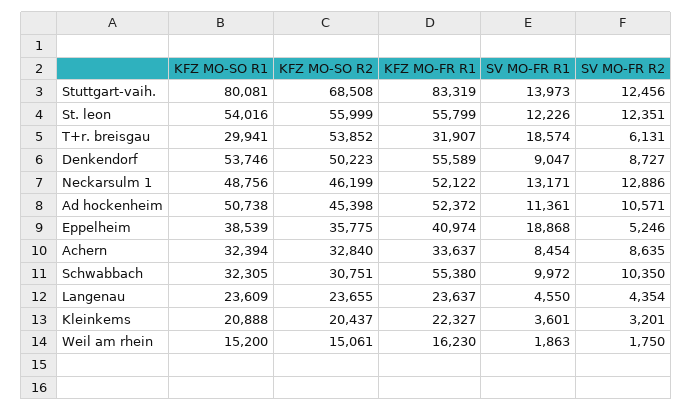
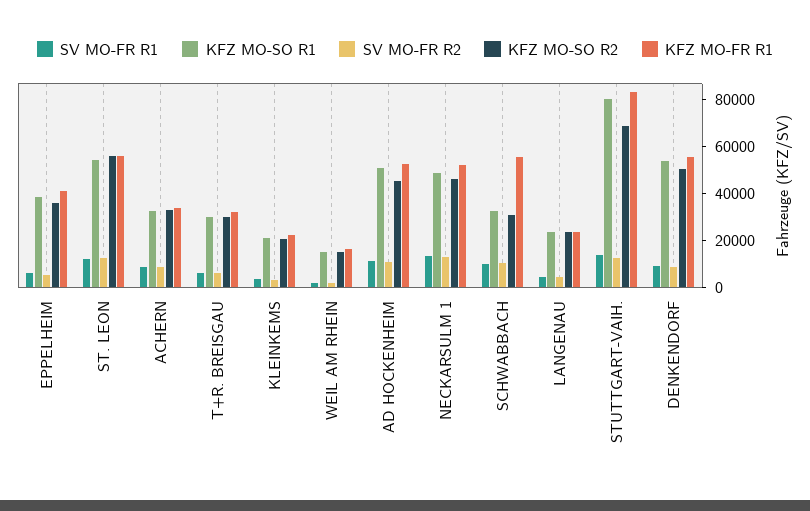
  {
    "KFZ MO-SO R1": {
      "Stuttgart-vaih.": 80081,
      "St. leon": 54016,
      "T+r. breisgau": 29941,
      "Denkendorf": 53746,
      "Neckarsulm 1": 48756,
      "Ad hockenheim": 50738,
      "Eppelheim": 38539,
      "Achern": 32394,
      "Schwabbach": 32305,
      "Langenau": 23609,
      "Kleinkems": 20888,
      "Weil am rhein": 15200
    },
    "KFZ MO-SO R2": {
      "Stuttgart-vaih.": 68508,
      "St. leon": 55999,
-     "T+r. breisgau": 53852,
+     "T+r. breisgau": 30000,
      "Denkendorf": 50223,
      "Neckarsulm 1": 46199,
      "Ad hockenheim": 45398,
      "Eppelheim": 35775,
      "Achern": 32840,
      "Schwabbach": 30751,
      "Langenau": 23655,
      "Kleinkems": 20437,
      "Weil am rhein": 15061
    },
    "KFZ MO-FR R1": {
      "Stuttgart-vaih.": 83319,
      "St. leon": 55799,
      "T+r. breisgau": 31907,
      "Denkendorf": 55589,
      "Neckarsulm 1": 52122,
      "Ad hockenheim": 52372,
      "Eppelheim": 40974,
      "Achern": 33637,
      "Schwabbach": 55380,
      "Langenau": 23637,
      "Kleinkems": 22327,
      "Weil am rhein": 16230
    },
    "SV MO-FR R1": {
      "Stuttgart-vaih.": 13973,
      "St. leon": 12226,
-     "T+r. breisgau": 18574,
+     "T+r. breisgau": 5000,
      "Denkendorf": 9047,
      "Neckarsulm 1": 13171,
      "Ad hockenheim": 11361,
-     "Eppelheim": 18868,
+     "Eppelheim": 5000,
      "Achern": 8454,
      "Schwabbach": 9972,
      "Langenau": 4550,
      "Kleinkems": 3601,
      "Weil am rhein": 1863
    },
    "SV MO-FR R2": {
      "Stuttgart-vaih.": 12456,
      "St. leon": 12351,
      "T+r. breisgau": 6131,
      "Denkendorf": 8727,
      "Neckarsulm 1": 12886,
      "Ad hockenheim": 10571,
      "Eppelheim": 5246,
      "Achern": 8635,
      "Schwabbach": 10350,
      "Langenau": 4354,
      "Kleinkems": 3201,
      "Weil am rhein": 1750
    }
  }

